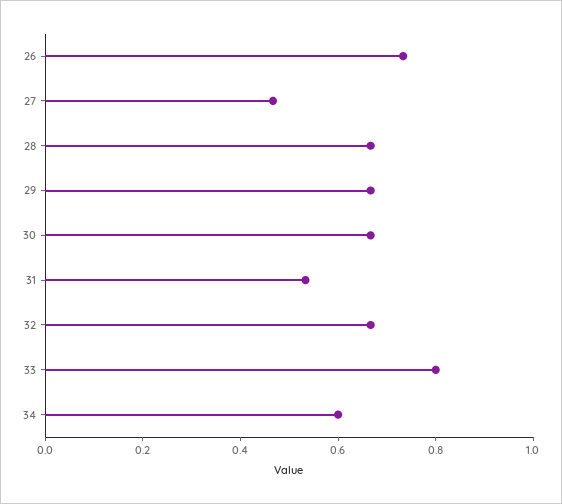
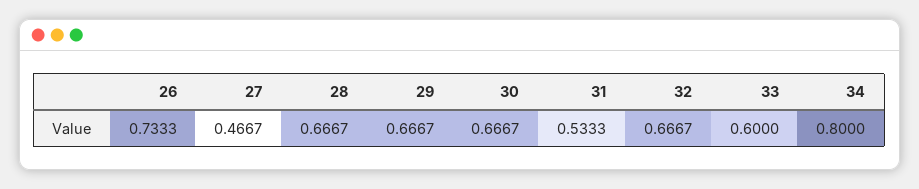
  {
    "26": 0.7333,
    "27": 0.4667,
    "28": 0.6667,
    "29": 0.6667,
    "30": 0.6667,
    "31": 0.5333,
    "32": 0.6667,
-   "33": 0.8,
+   "33": 0.6,
-   "34": 0.6
+   "34": 0.8
  }

